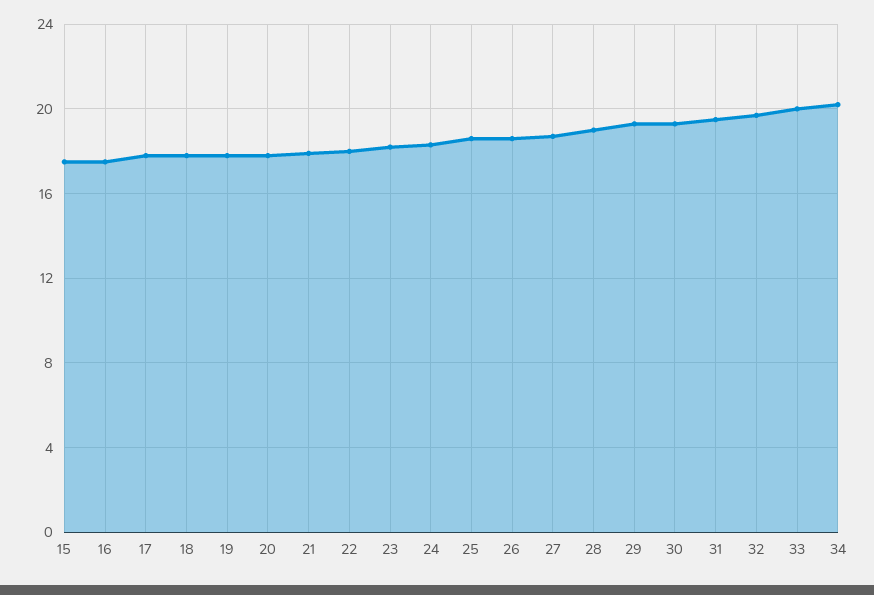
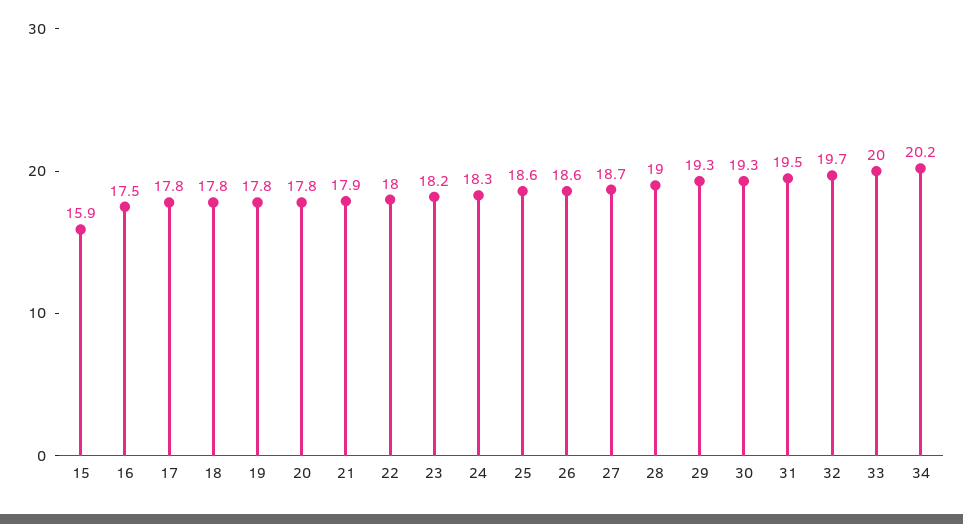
  {
-   "15": 17.5,
+   "15": 15.9,
    "16": 17.5,
    "17": 17.8,
    "18": 17.8,
    "19": 17.8,
    "20": 17.8,
    "21": 17.9,
    "22": 18,
    "23": 18.2,
    "24": 18.3,
    "25": 18.6,
    "26": 18.6,
    "27": 18.7,
    "28": 19,
    "29": 19.3,
    "30": 19.3,
    "31": 19.5,
    "32": 19.7,
    "33": 20,
    "34": 20.2
  }

